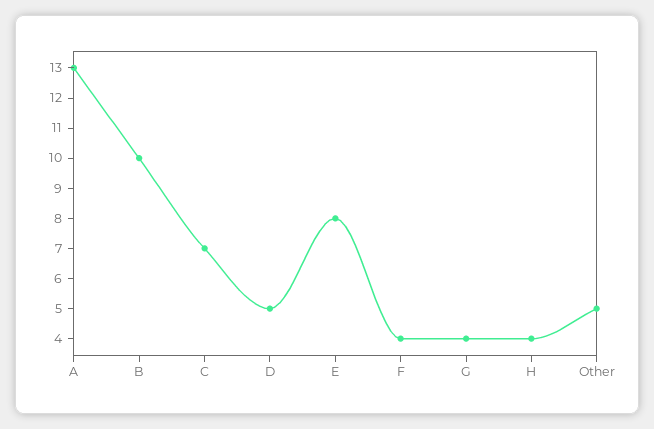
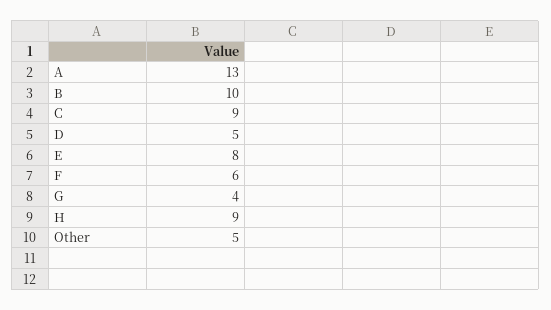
  {
    "A": 13,
    "B": 10,
-   "C": 7,
+   "C": 9,
    "D": 5,
    "E": 8,
-   "F": 4,
+   "F": 6,
    "G": 4,
-   "H": 4,
+   "H": 9,
    "Other": 5
  }

